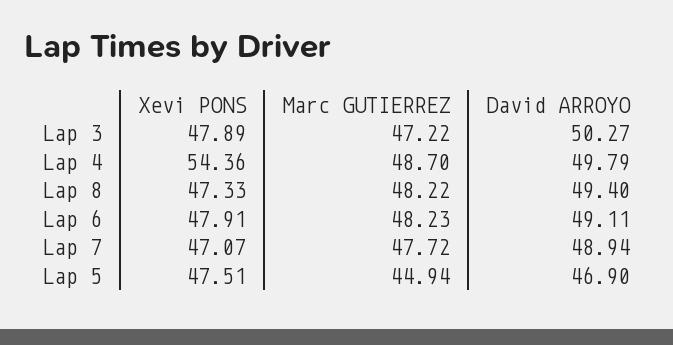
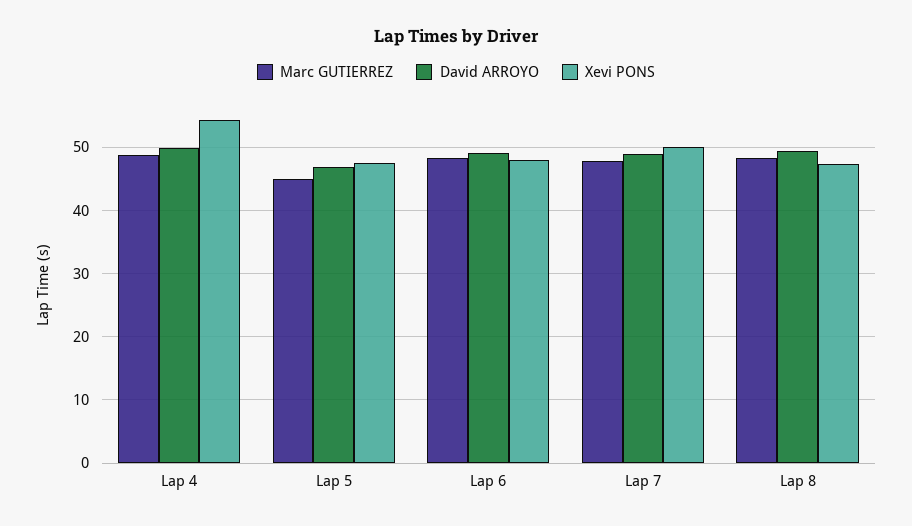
  {
    "Xevi PONS": {
-     "Lap 3": 47.89,
      "Lap 4": 54.36,
      "Lap 8": 47.33,
      "Lap 6": 47.91,
-     "Lap 7": 47.07,
+     "Lap 7": 50,
      "Lap 5": 47.51
    },
    "Marc GUTIERREZ": {
-     "Lap 3": 47.22,
      "Lap 4": 48.7,
      "Lap 8": 48.22,
      "Lap 6": 48.23,
      "Lap 7": 47.72,
      "Lap 5": 44.94
    },
    "David ARROYO": {
-     "Lap 3": 50.27,
      "Lap 4": 49.79,
      "Lap 8": 49.4,
      "Lap 6": 49.11,
      "Lap 7": 48.94,
      "Lap 5": 46.9
    }
  }

